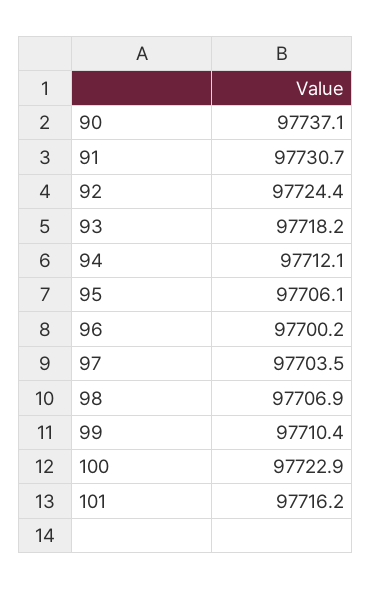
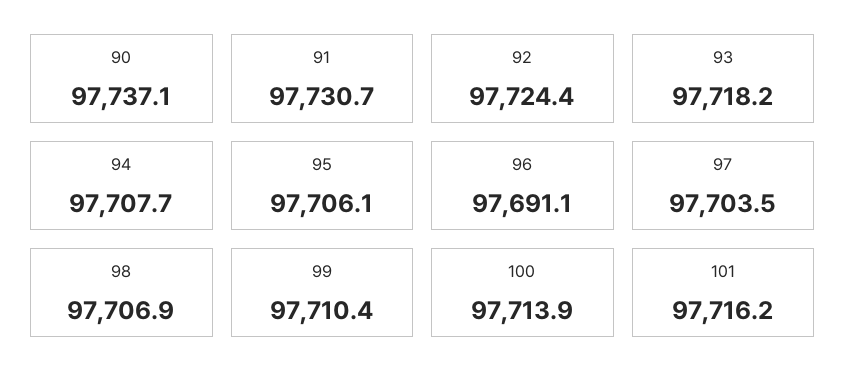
  {
    "90": 97737.1,
    "91": 97730.7,
    "92": 97724.4,
    "93": 97718.2,
-   "94": 97712.1,
+   "94": 97707.7,
    "95": 97706.1,
-   "96": 97700.2,
+   "96": 97691.1,
    "97": 97703.5,
    "98": 97706.9,
    "99": 97710.4,
-   "100": 97722.9,
+   "100": 97713.9,
    "101": 97716.2
  }

